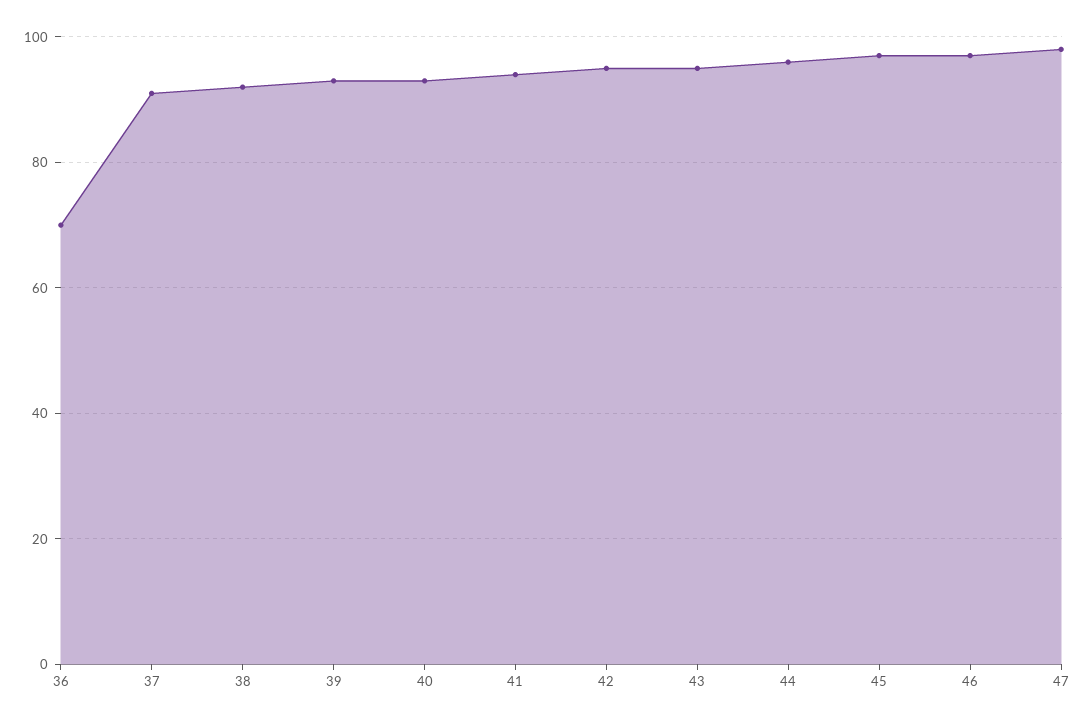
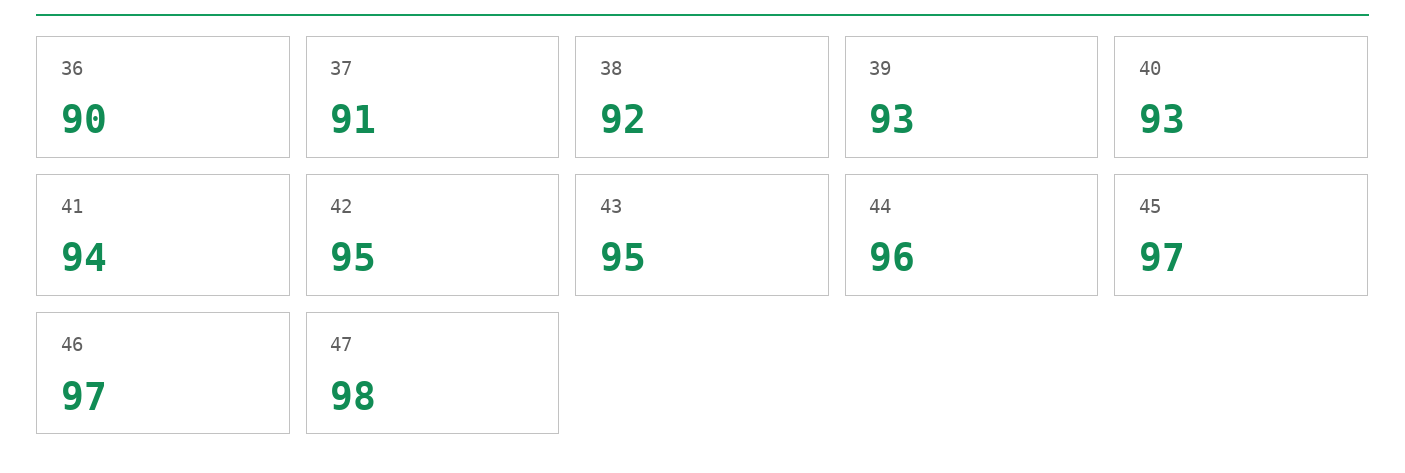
  {
-   "36": 70,
+   "36": 90,
    "37": 91,
    "38": 92,
    "39": 93,
    "40": 93,
    "41": 94,
    "42": 95,
    "43": 95,
    "44": 96,
    "45": 97,
    "46": 97,
    "47": 98
  }

